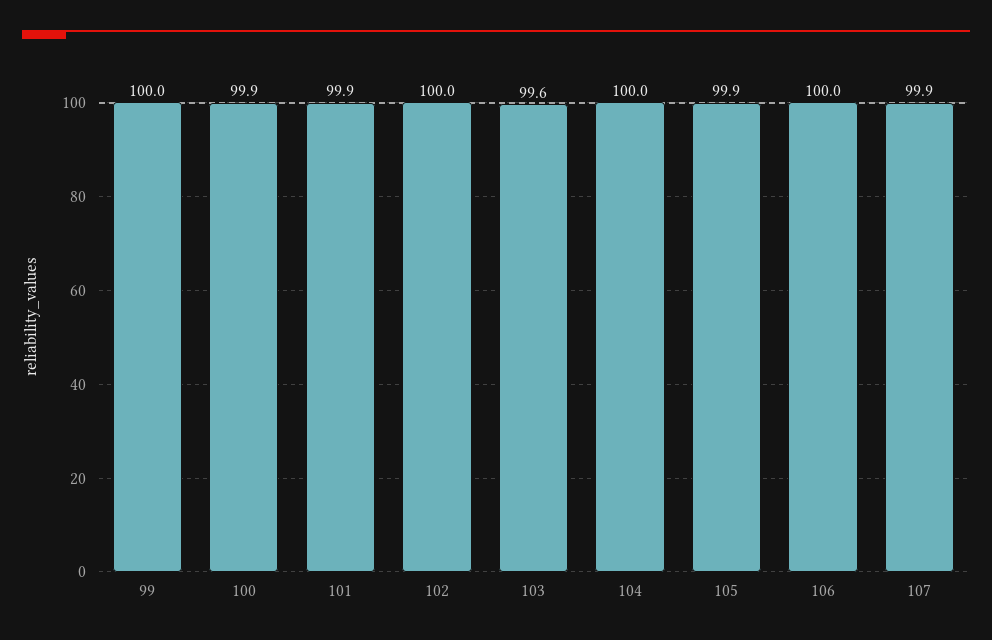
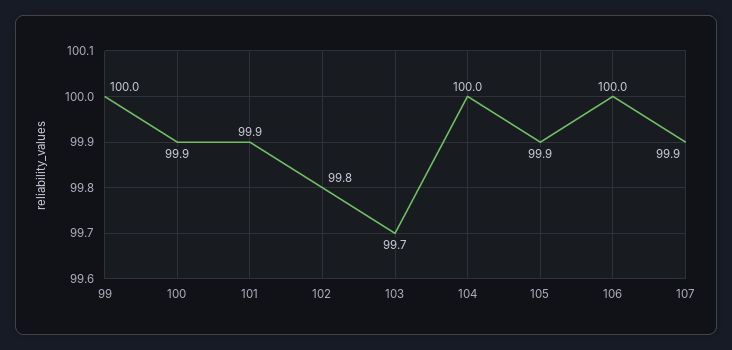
  {
    "99": 100,
    "100": 99.9,
    "101": 99.9,
-   "102": 100,
+   "102": 99.8,
-   "103": 99.6,
+   "103": 99.7,
    "104": 100,
    "105": 99.9,
    "106": 100,
    "107": 99.9
  }

